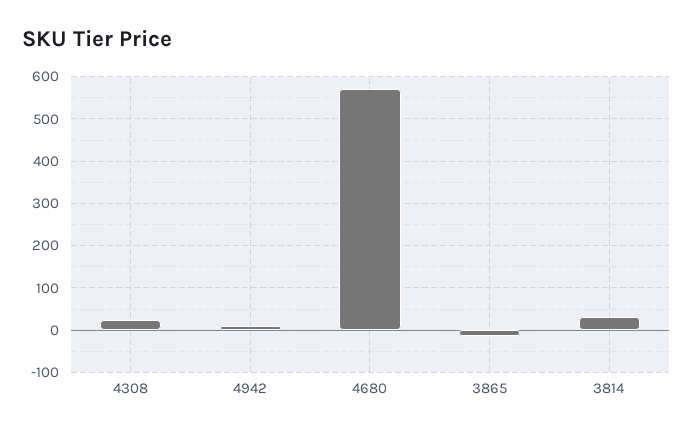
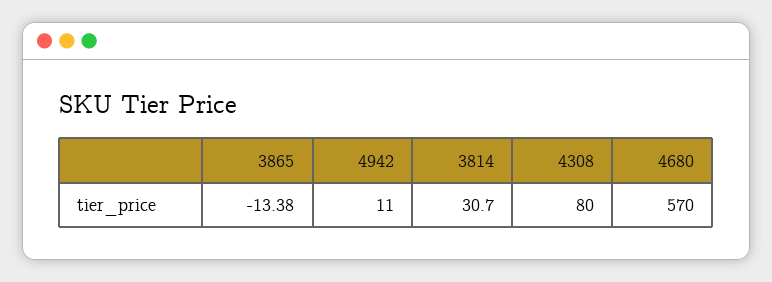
  {
-   "4308": 20,
+   "4308": 80,
    "4942": 11,
    "4680": 570,
    "3865": -13.38,
    "3814": 30.7
  }

